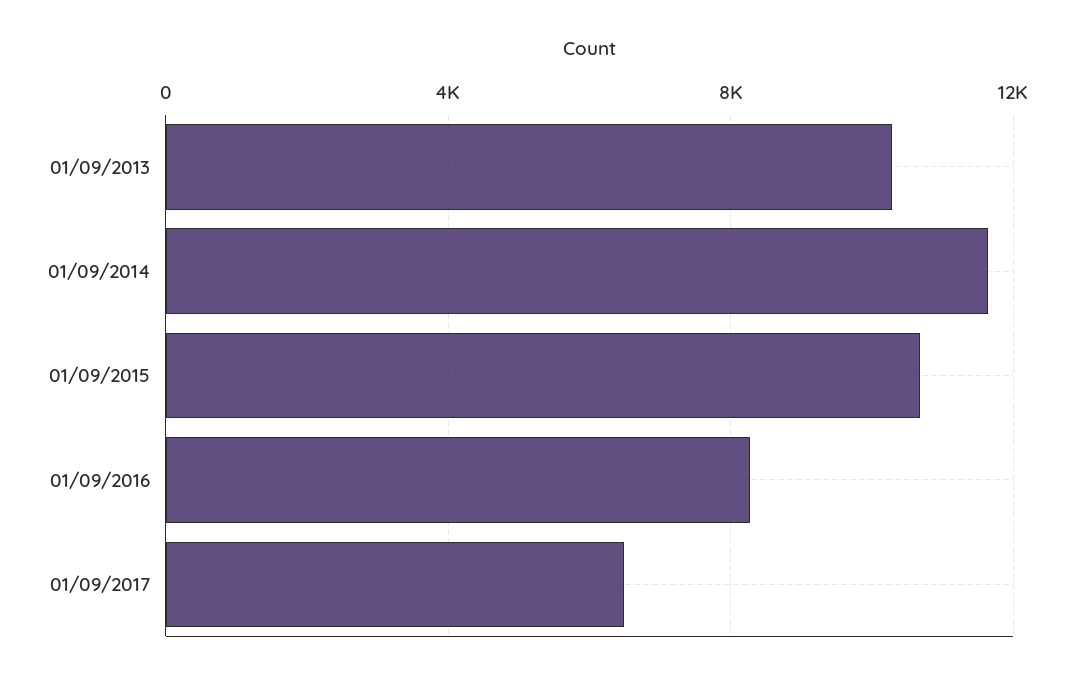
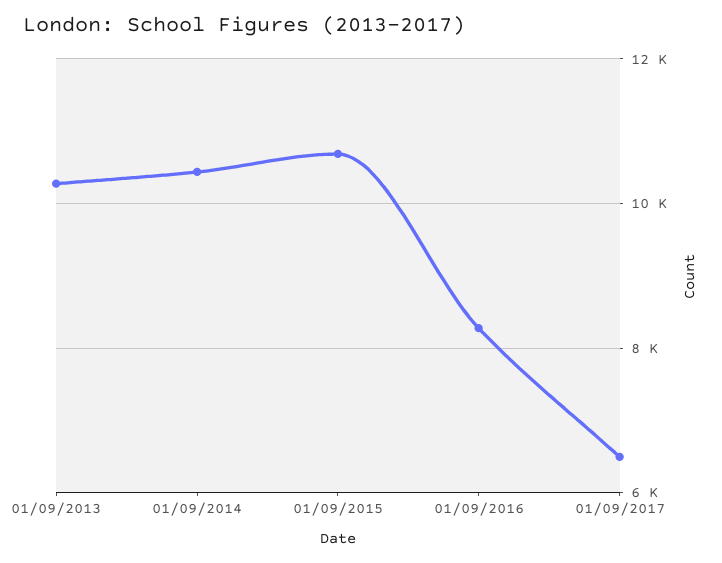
  {
    "01/09/2013": 10200,
-   "01/09/2014": 11500,
+   "01/09/2014": 10400,
    "01/09/2015": 10600,
    "01/09/2016": 8200,
    "01/09/2017": 6400
  }

